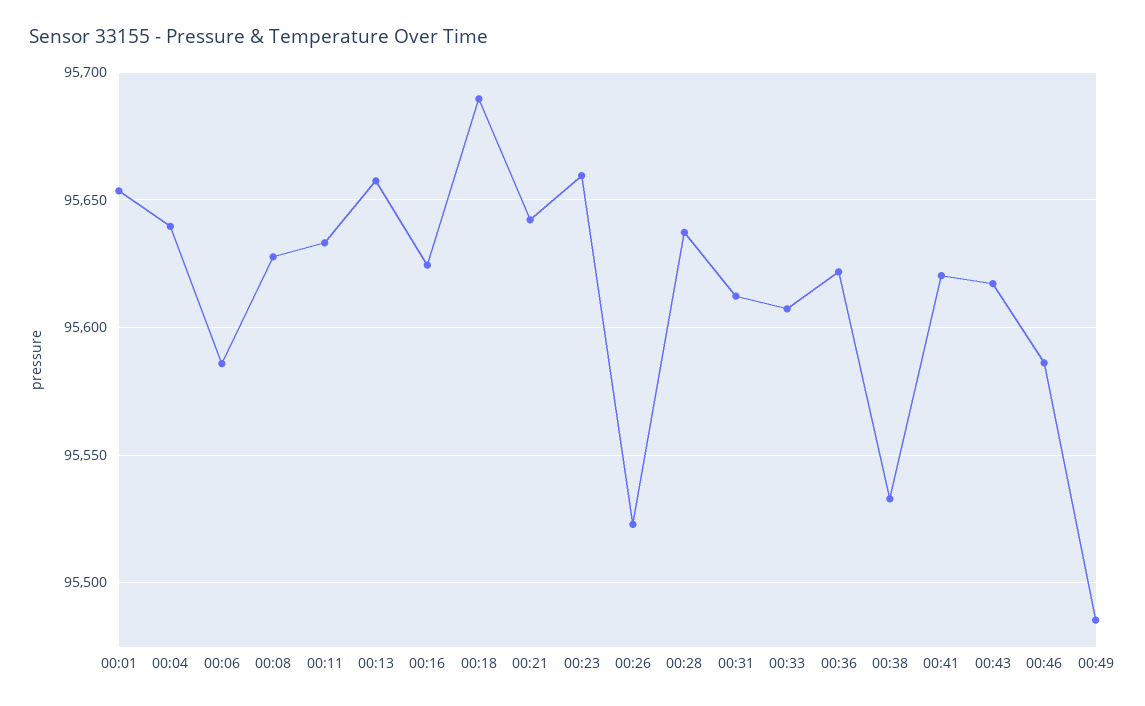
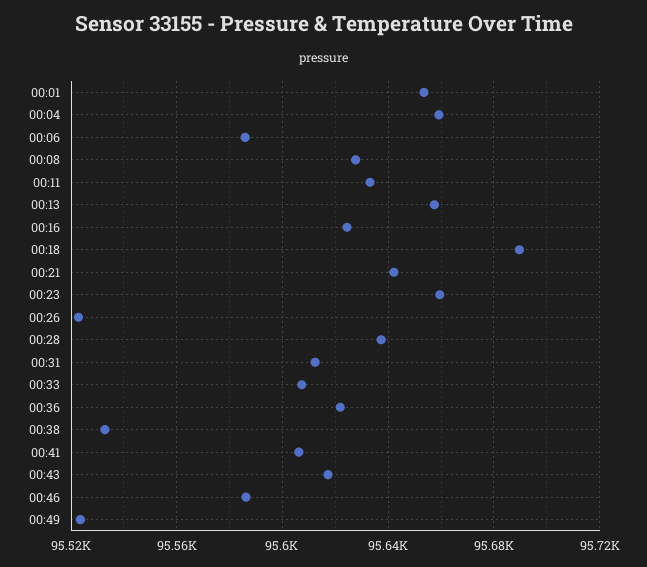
  {
    "00:01": 95655,
-   "00:04": 95640,
+   "00:04": 95660,
    "00:06": 95585,
    "00:08": 95630,
    "00:11": 95635,
    "00:13": 95660,
    "00:16": 95625,
    "00:18": 95690,
    "00:21": 95640,
    "00:23": 95660,
    "00:26": 95525,
    "00:28": 95635,
    "00:31": 95610,
    "00:33": 95605,
    "00:36": 95620,
    "00:38": 95535,
-   "00:41": 95620,
+   "00:41": 95605,
    "00:43": 95615,
    "00:46": 95585,
-   "00:49": 95485
+   "00:49": 95525
  }

